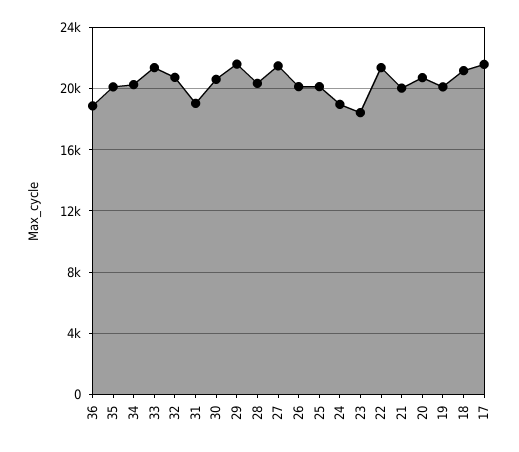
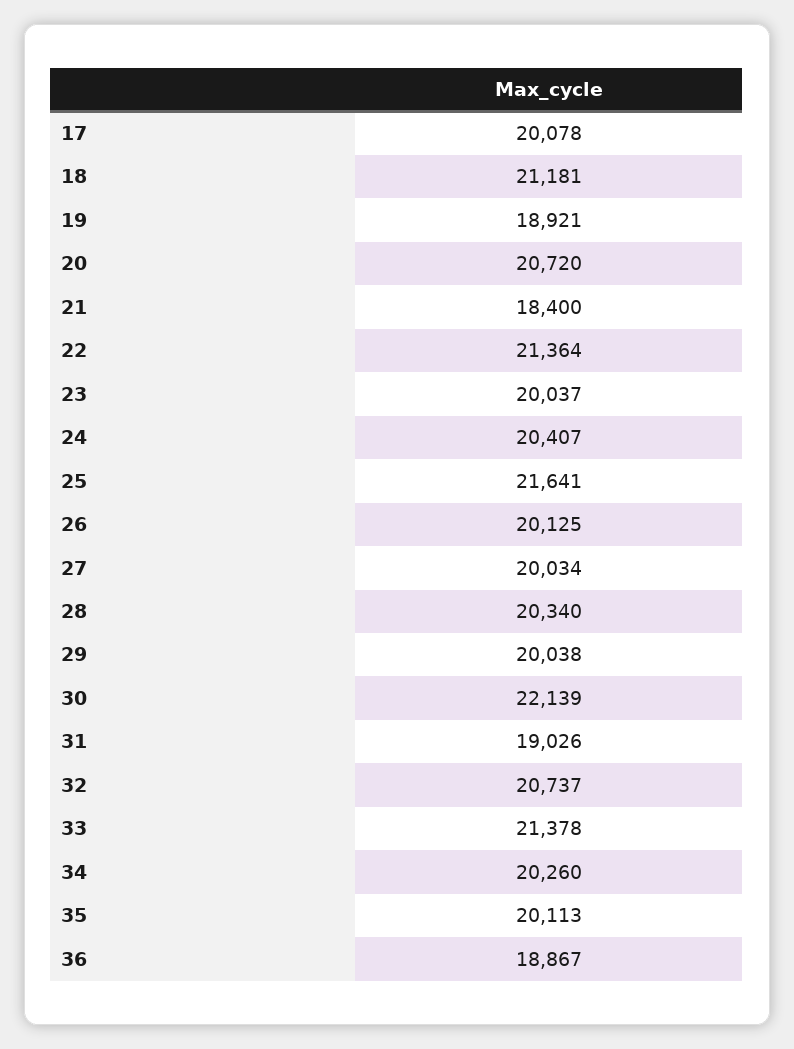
  {
    "36": 18867,
    "35": 20113,
    "34": 20260,
    "33": 21378,
    "32": 20737,
    "31": 19026,
-   "30": 20500,
+   "30": 22139,
-   "29": 21500,
+   "29": 20038,
    "28": 20340,
-   "27": 21500,
+   "27": 20034,
    "26": 20125,
-   "25": 20000,
+   "25": 21641,
-   "24": 19000,
+   "24": 20407,
-   "23": 18500,
+   "23": 20037,
    "22": 21364,
-   "21": 20000,
+   "21": 18400,
    "20": 20720,
-   "19": 20000,
+   "19": 18921,
    "18": 21181,
-   "17": 21500
+   "17": 20078
  }

